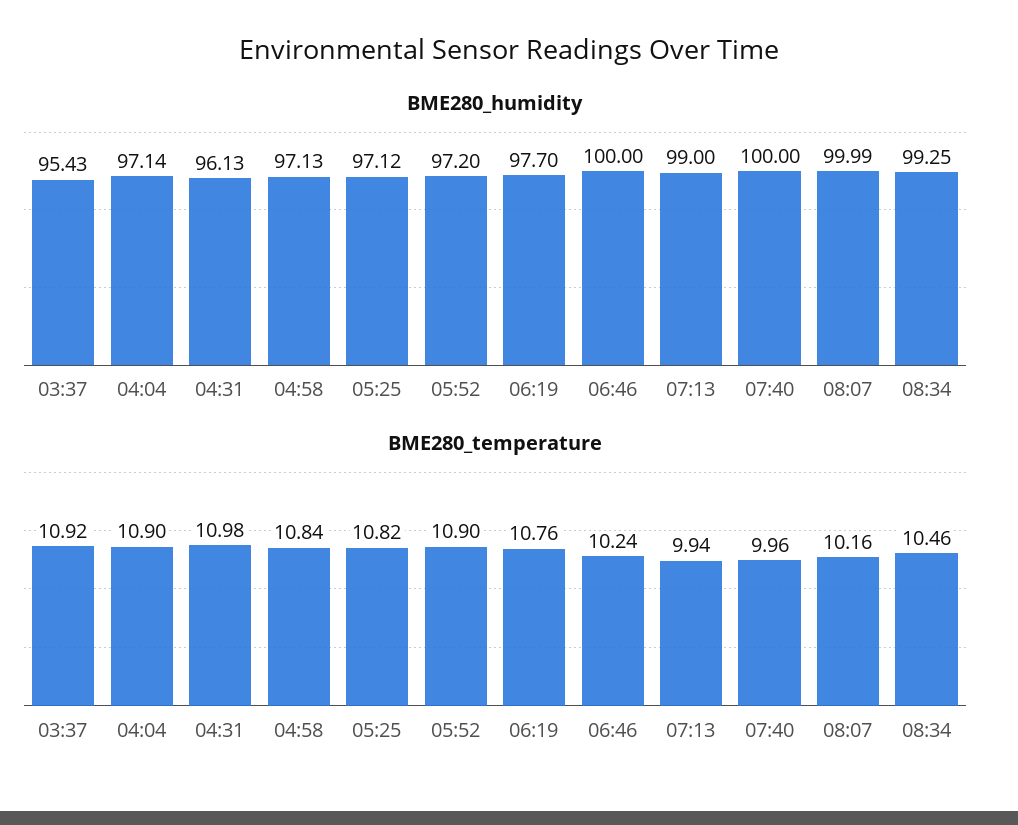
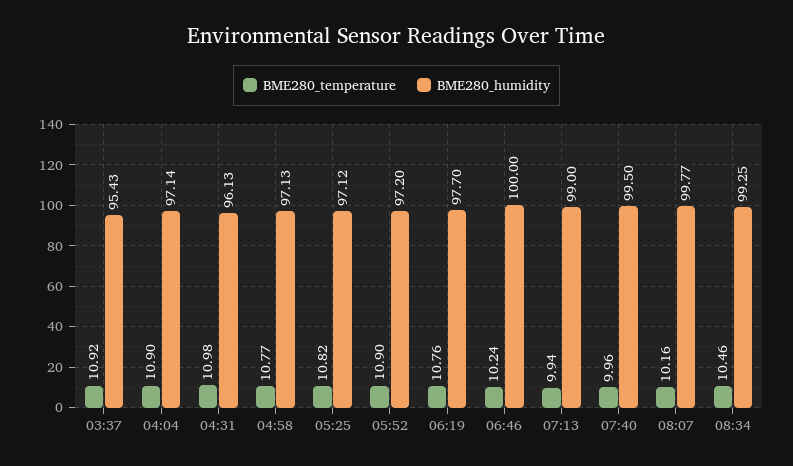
  {
    "BME280_humidity": {
      "03:37": 95.43,
      "04:04": 97.14,
      "04:31": 96.13,
      "04:58": 97.13,
      "05:25": 97.12,
      "05:52": 97.2,
      "06:19": 97.7,
      "06:46": 100,
      "07:13": 99,
-     "07:40": 100,
+     "07:40": 99.5,
-     "08:07": 99.99,
+     "08:07": 99.77,
      "08:34": 99.25
    },
    "BME280_temperature": {
      "03:37": 10.92,
      "04:04": 10.9,
      "04:31": 10.98,
-     "04:58": 10.84,
+     "04:58": 10.77,
      "05:25": 10.82,
      "05:52": 10.9,
      "06:19": 10.76,
      "06:46": 10.24,
      "07:13": 9.94,
      "07:40": 9.96,
      "08:07": 10.16,
      "08:34": 10.46
    }
  }

